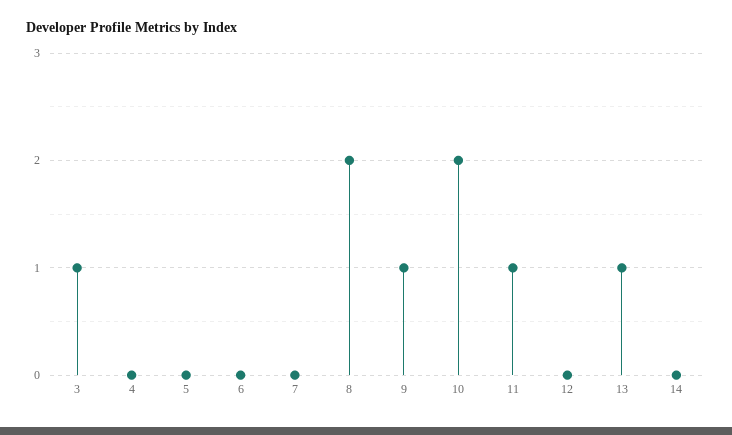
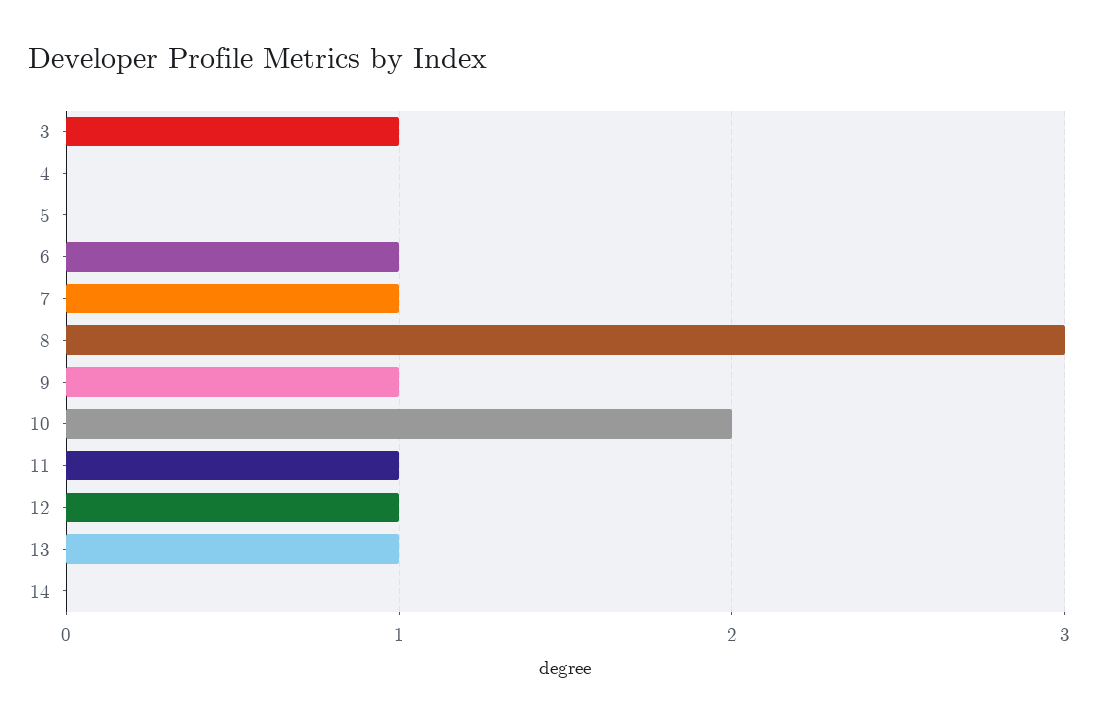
  {
    "3": 1,
    "4": 0,
    "5": 0,
-   "6": 0,
+   "6": 1,
-   "7": 0,
+   "7": 1,
-   "8": 2,
+   "8": 3,
    "9": 1,
    "10": 2,
    "11": 1,
-   "12": 0,
+   "12": 1,
    "13": 1,
    "14": 0
  }

